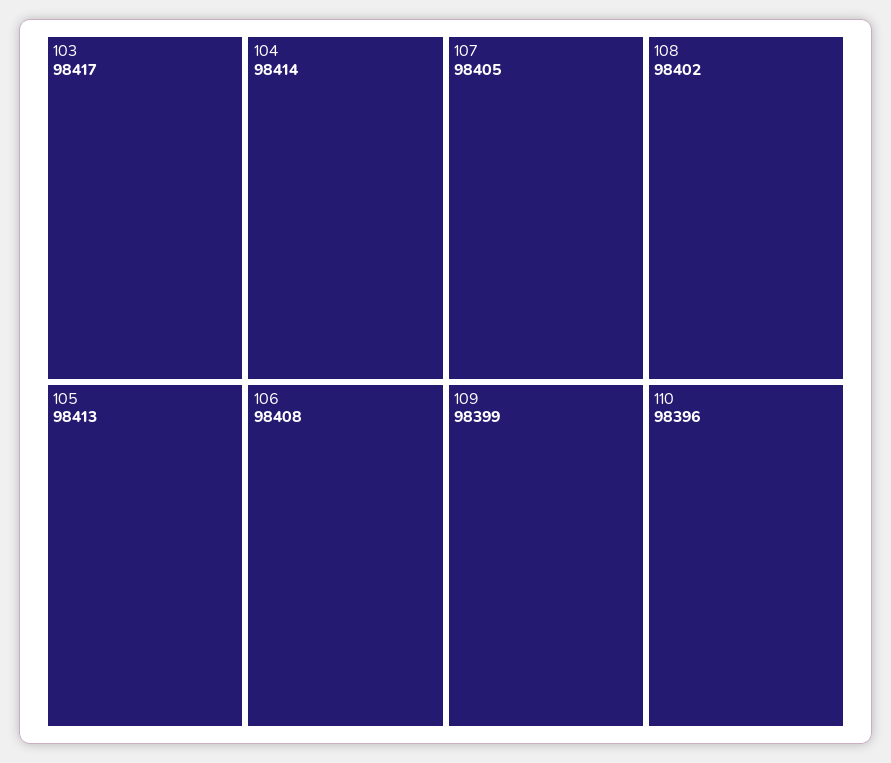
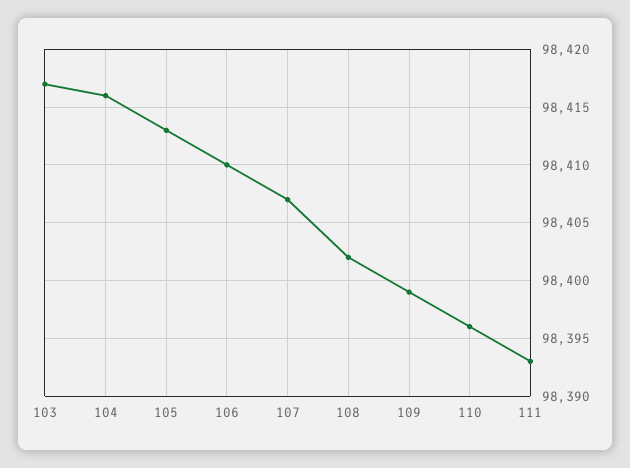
  {
    "103": 98417,
-   "104": 98414,
+   "104": 98416,
    "105": 98413,
-   "106": 98408,
+   "106": 98410,
-   "107": 98405,
+   "107": 98407,
    "108": 98402,
    "109": 98399,
-   "110": 98396
+   "110": 98396,
+   "111": 98393
  }

